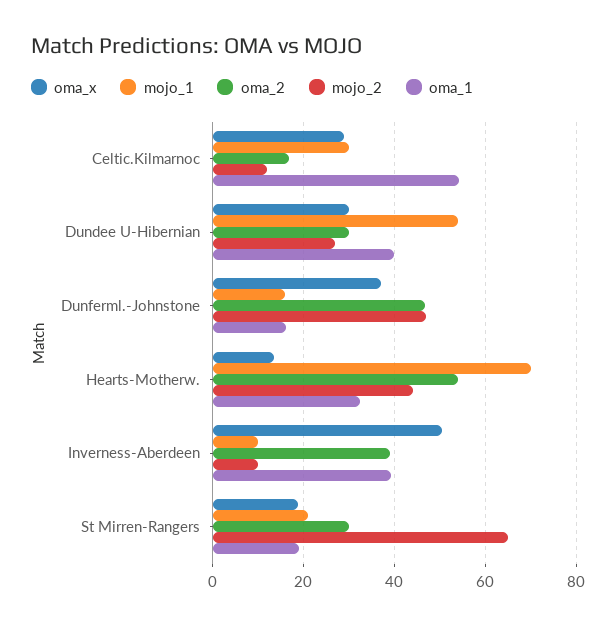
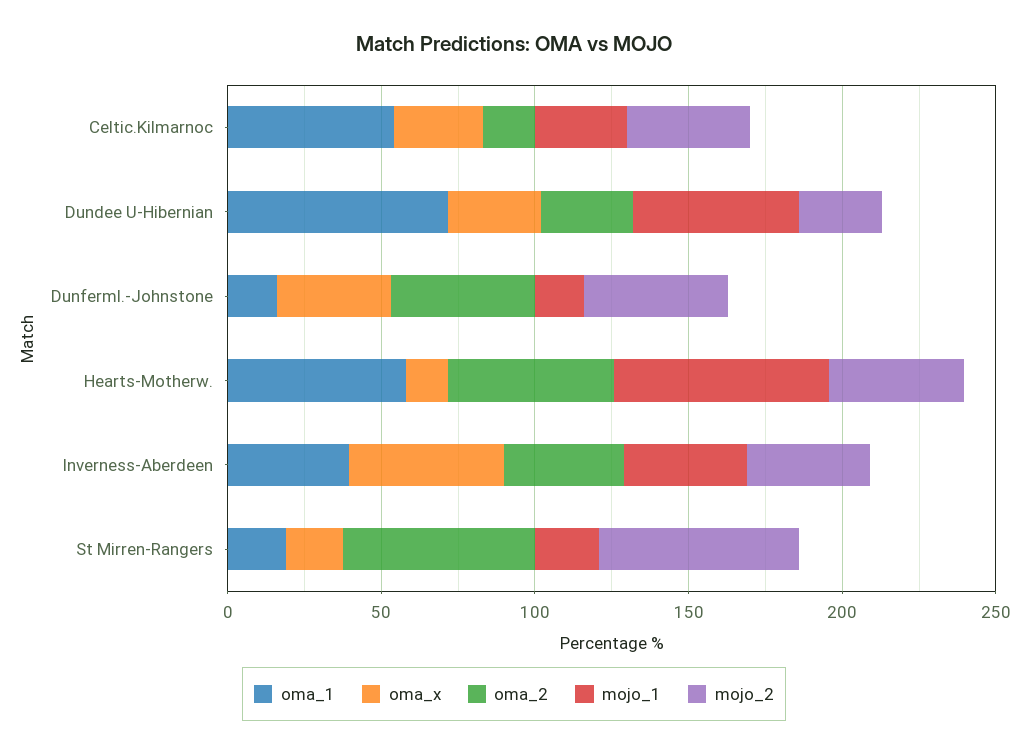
  {
    "oma_x": {
      "Celtic.Kilmarnoc": 30,
      "Dundee U-Hibernian": 30,
      "Dunferml.-Johnstone": 38,
      "Hearts-Motherw.": 14,
      "Inverness-Aberdeen": 50,
      "St Mirren-Rangers": 18
    },
    "mojo_1": {
      "Celtic.Kilmarnoc": 30,
      "Dundee U-Hibernian": 54,
      "Dunferml.-Johnstone": 16,
      "Hearts-Motherw.": 70,
-     "Inverness-Aberdeen": 10,
+     "Inverness-Aberdeen": 40,
      "St Mirren-Rangers": 22
    },
    "oma_2": {
      "Celtic.Kilmarnoc": 16,
      "Dundee U-Hibernian": 30,
      "Dunferml.-Johnstone": 46,
      "Hearts-Motherw.": 54,
      "Inverness-Aberdeen": 40,
-     "St Mirren-Rangers": 30
+     "St Mirren-Rangers": 60
    },
    "mojo_2": {
-     "Celtic.Kilmarnoc": 12,
+     "Celtic.Kilmarnoc": 40,
      "Dundee U-Hibernian": 28,
      "Dunferml.-Johnstone": 48,
      "Hearts-Motherw.": 44,
-     "Inverness-Aberdeen": 10,
+     "Inverness-Aberdeen": 40,
      "St Mirren-Rangers": 66
    },
    "oma_1": {
      "Celtic.Kilmarnoc": 54,
-     "Dundee U-Hibernian": 40,
+     "Dundee U-Hibernian": 70,
      "Dunferml.-Johnstone": 16,
-     "Hearts-Motherw.": 32,
+     "Hearts-Motherw.": 60,
      "Inverness-Aberdeen": 40,
      "St Mirren-Rangers": 20
    }
  }

